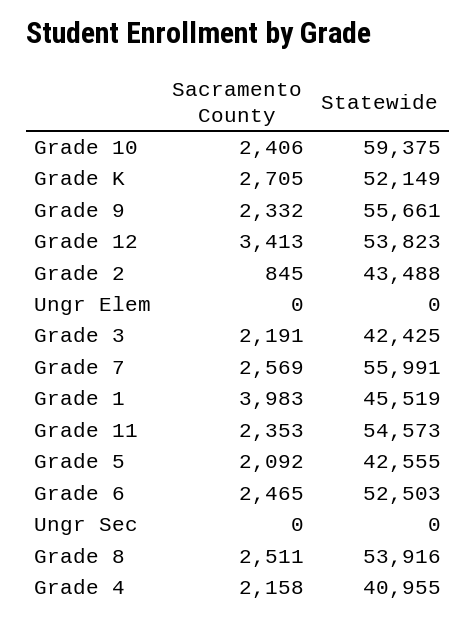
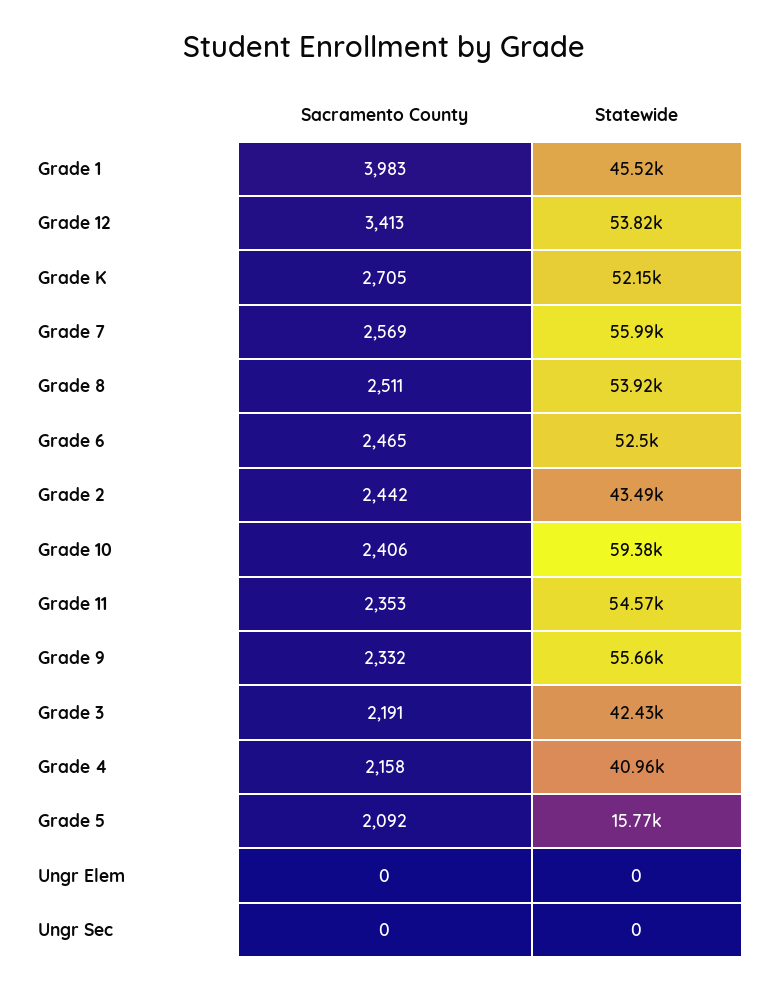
  {
    "Sacramento County": {
      "Grade 10": 2406,
      "Grade K": 2705,
      "Grade 9": 2332,
      "Grade 12": 3413,
-     "Grade 2": 845,
+     "Grade 2": 2442,
      "Ungr Elem": 0,
      "Grade 3": 2191,
      "Grade 7": 2569,
      "Grade 1": 3983,
      "Grade 11": 2353,
      "Grade 5": 2092,
      "Grade 6": 2465,
      "Ungr Sec": 0,
      "Grade 8": 2511,
      "Grade 4": 2158
    },
    "Statewide": {
      "Grade 10": 59375,
      "Grade K": 52149,
      "Grade 9": 55661,
      "Grade 12": 53823,
      "Grade 2": 43488,
      "Ungr Elem": 0,
      "Grade 3": 42425,
      "Grade 7": 55991,
      "Grade 1": 45519,
      "Grade 11": 54573,
-     "Grade 5": 42555,
+     "Grade 5": 15770,
      "Grade 6": 52503,
      "Ungr Sec": 0,
      "Grade 8": 53916,
      "Grade 4": 40955
    }
  }

